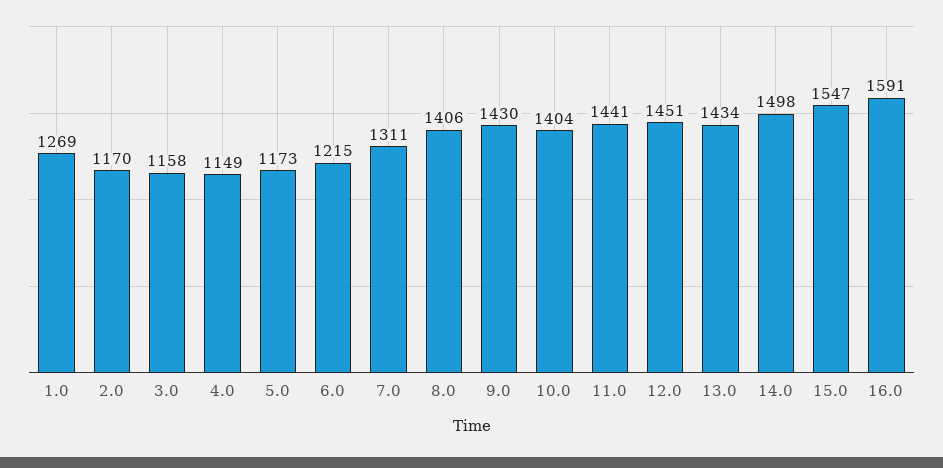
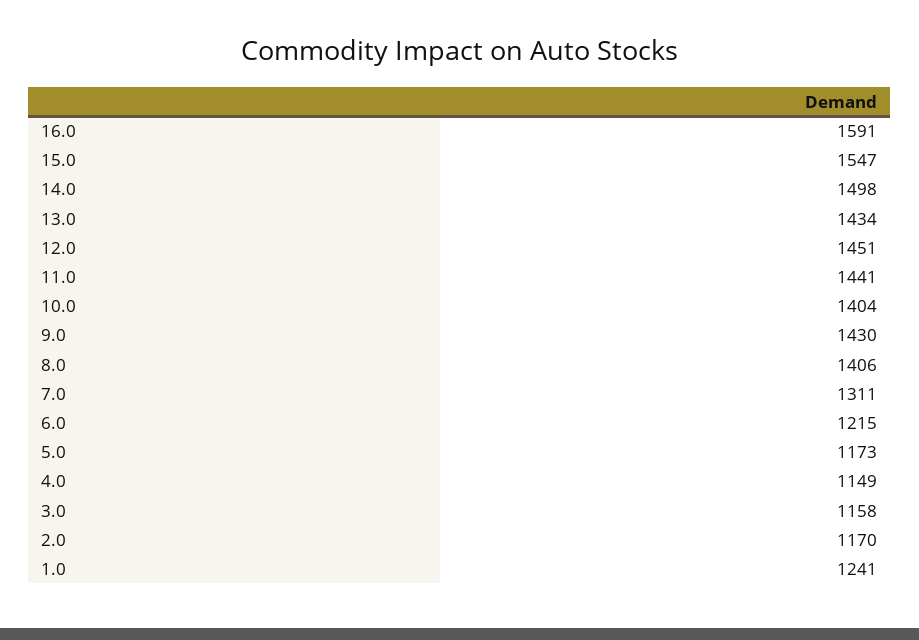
  {
-   "1.0": 1269,
+   "1.0": 1241,
    "2.0": 1170,
    "3.0": 1158,
    "4.0": 1149,
    "5.0": 1173,
    "6.0": 1215,
    "7.0": 1311,
    "8.0": 1406,
    "9.0": 1430,
    "10.0": 1404,
    "11.0": 1441,
    "12.0": 1451,
    "13.0": 1434,
    "14.0": 1498,
    "15.0": 1547,
    "16.0": 1591
  }

